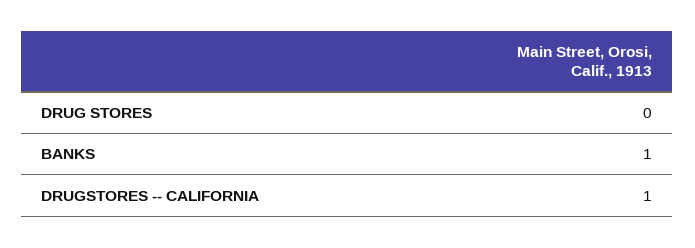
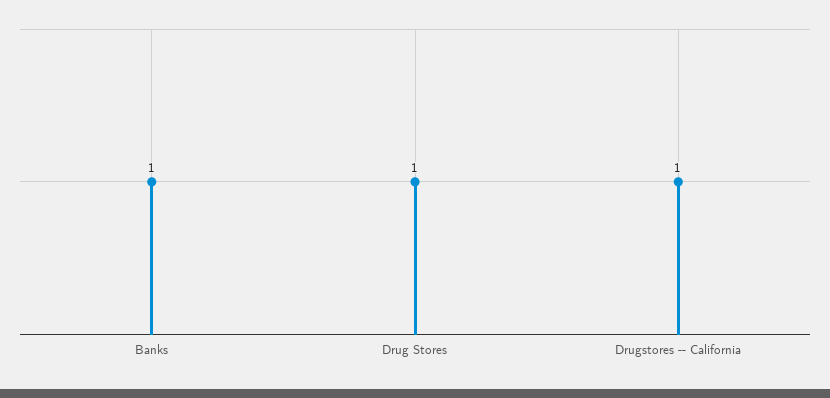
  {
-   "DRUG STORES": 0,
+   "DRUG STORES": 1,
    "BANKS": 1,
    "DRUGSTORES -- CALIFORNIA": 1
  }

